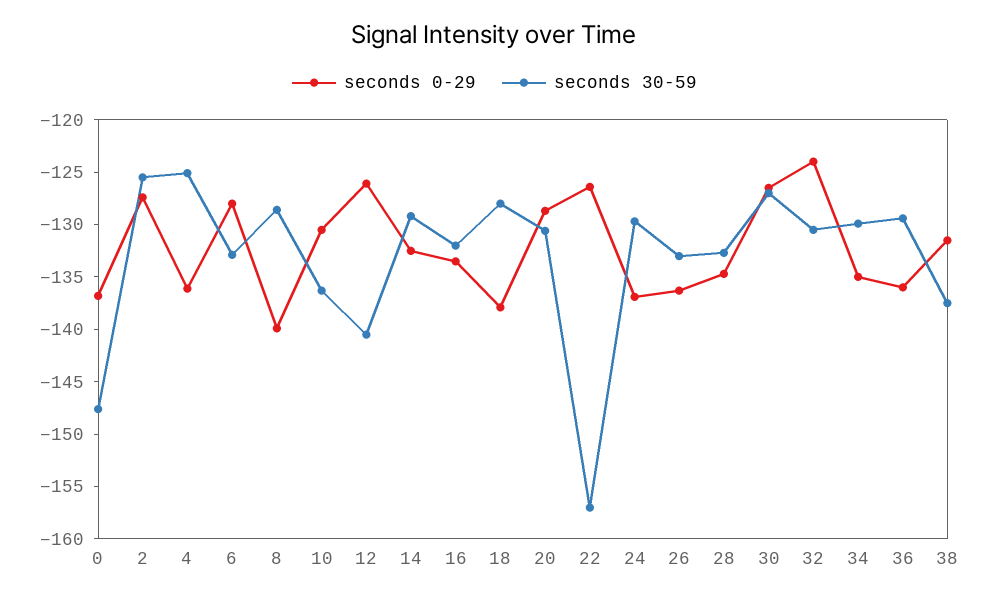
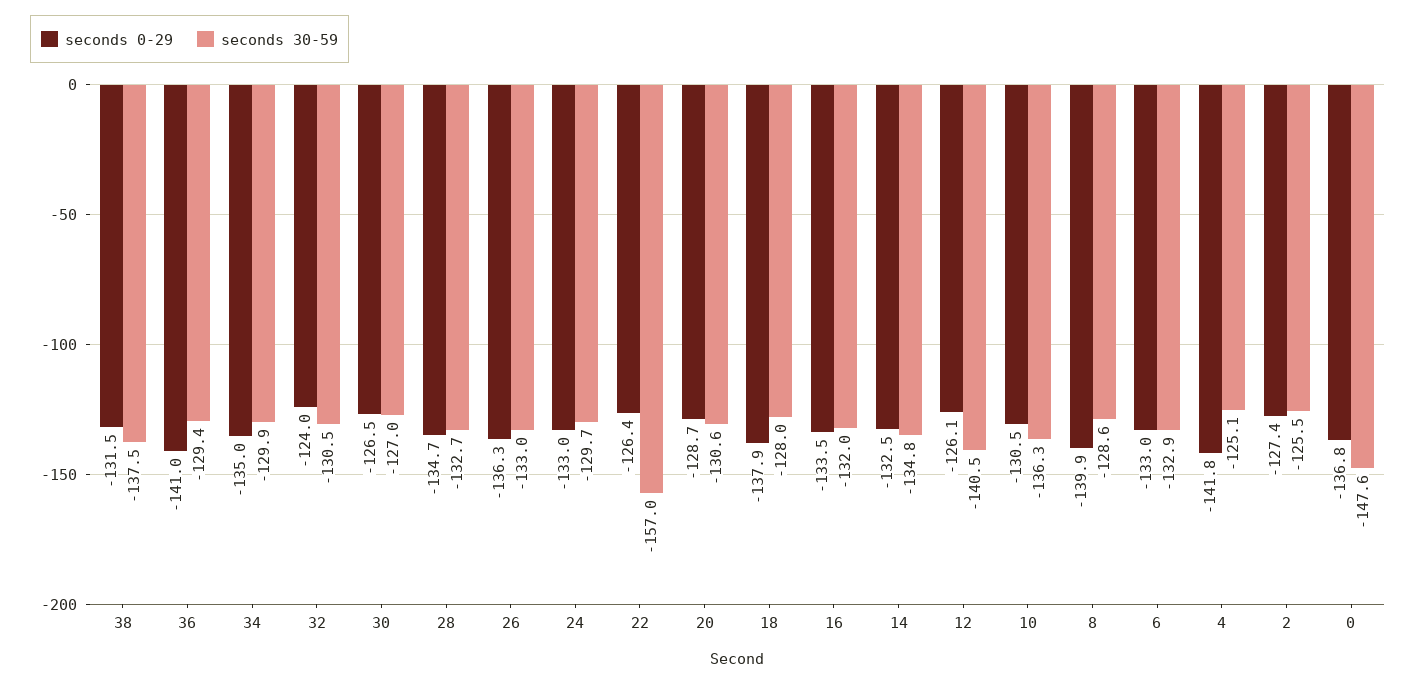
  {
    "seconds 0-29": {
      "0": -136.8,
      "2": -127.4,
-     "4": -136,
+     "4": -141.8,
-     "6": -128,
+     "6": -133,
      "8": -139.9,
      "10": -130.5,
      "12": -126.1,
      "14": -132.5,
      "16": -133.5,
      "18": -137.9,
      "20": -128.7,
      "22": -126.4,
-     "24": -137,
+     "24": -133,
      "26": -136.3,
      "28": -134.7,
      "30": -126.5,
      "32": -124,
      "34": -135,
-     "36": -136,
+     "36": -141,
      "38": -131.5
    },
    "seconds 30-59": {
      "0": -147.6,
      "2": -125.5,
      "4": -125.1,
      "6": -132.9,
      "8": -128.6,
      "10": -136.3,
      "12": -140.5,
-     "14": -129,
+     "14": -134.8,
      "16": -132,
      "18": -128,
      "20": -130.6,
      "22": -157,
      "24": -129.7,
      "26": -133,
      "28": -132.7,
      "30": -127,
      "32": -130.5,
      "34": -129.9,
      "36": -129.4,
      "38": -137.5
    }
  }

